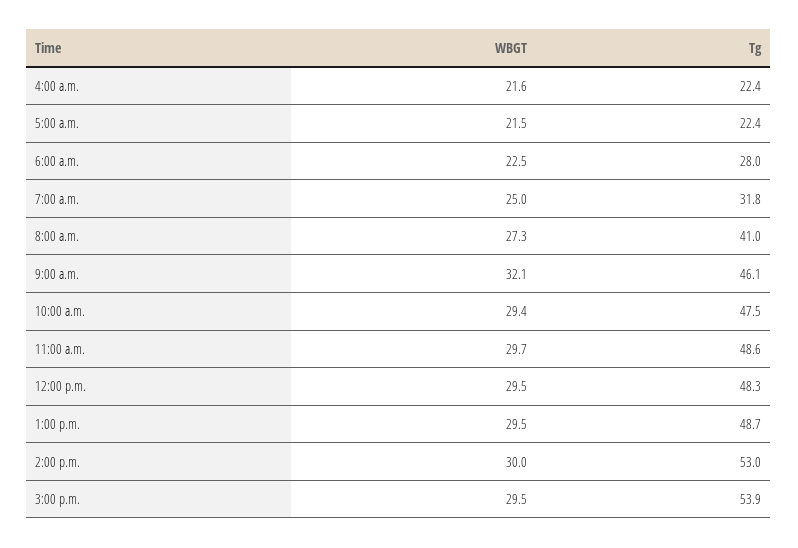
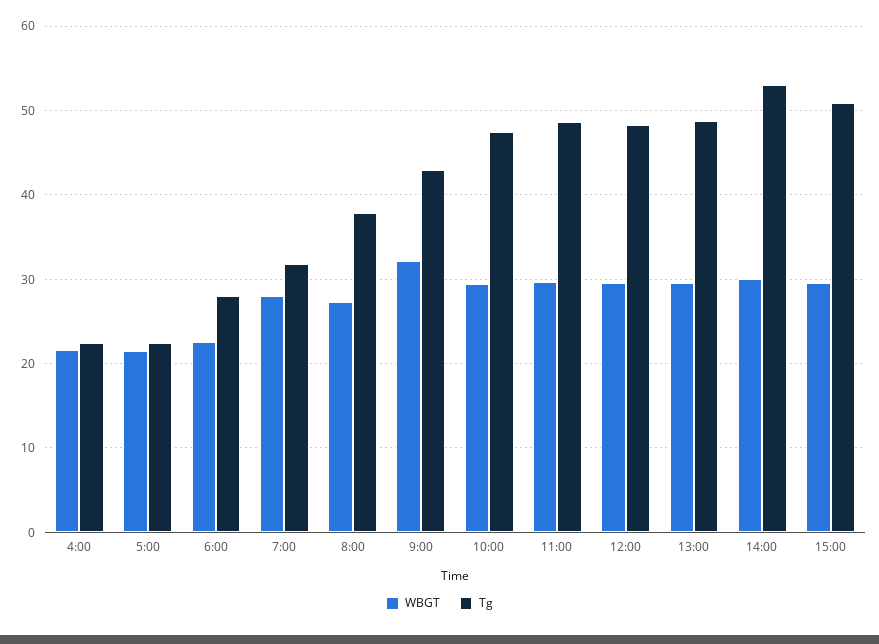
  {
    "WBGT": {
      "4:00 a.m.": 21.6,
      "5:00 a.m.": 21.5,
      "6:00 a.m.": 22.5,
-     "7:00 a.m.": 25,
+     "7:00 a.m.": 28,
      "8:00 a.m.": 27.3,
      "9:00 a.m.": 32.1,
      "10:00 a.m.": 29.4,
      "11:00 a.m.": 29.7,
      "12:00 p.m.": 29.5,
      "1:00 p.m.": 29.5,
      "2:00 p.m.": 30,
      "3:00 p.m.": 29.5
    },
    "Tg": {
      "4:00 a.m.": 22.4,
      "5:00 a.m.": 22.4,
      "6:00 a.m.": 28,
      "7:00 a.m.": 31.8,
-     "8:00 a.m.": 41,
+     "8:00 a.m.": 38,
-     "9:00 a.m.": 46.1,
+     "9:00 a.m.": 43,
      "10:00 a.m.": 47.5,
      "11:00 a.m.": 48.6,
      "12:00 p.m.": 48.3,
      "1:00 p.m.": 48.7,
      "2:00 p.m.": 53,
-     "3:00 p.m.": 53.9
+     "3:00 p.m.": 51
    }
  }

